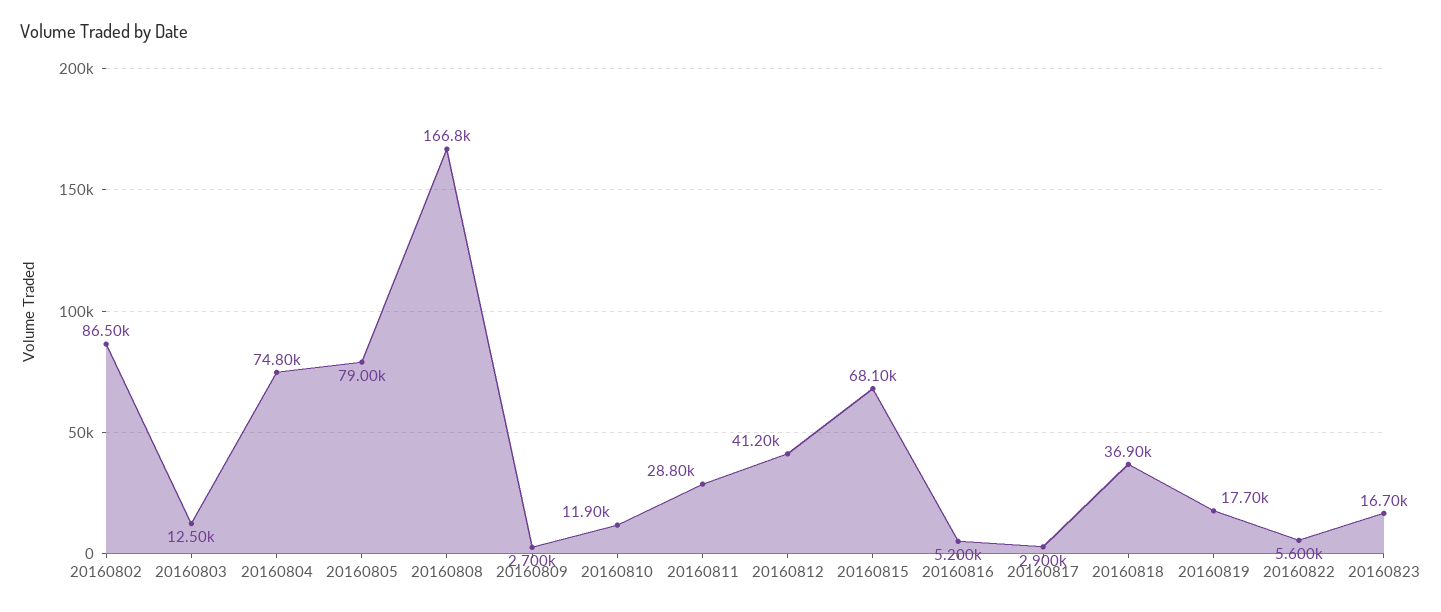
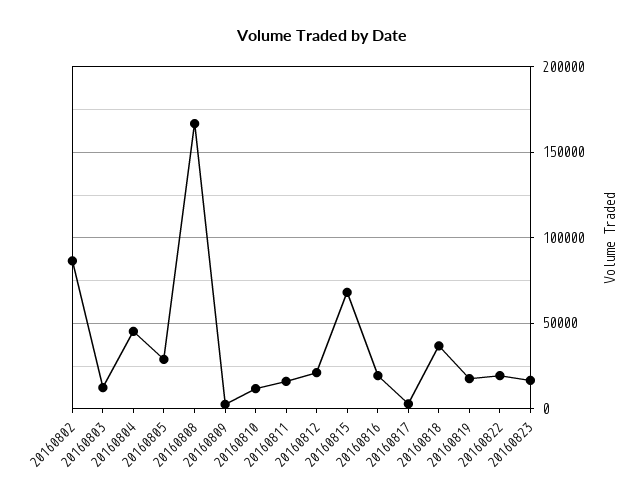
  {
    "20160802": 86500,
    "20160803": 12500,
-   "20160804": 74800,
+   "20160804": 45000,
-   "20160805": 79000,
+   "20160805": 30000,
    "20160808": 166800,
    "20160809": 2700,
    "20160810": 11900,
-   "20160811": 28800,
+   "20160811": 15000,
-   "20160812": 41200,
+   "20160812": 20000,
    "20160815": 68100,
-   "20160816": 5200,
+   "20160816": 20000,
    "20160817": 2900,
    "20160818": 36900,
    "20160819": 17700,
-   "20160822": 5600,
+   "20160822": 20000,
    "20160823": 16700
  }

